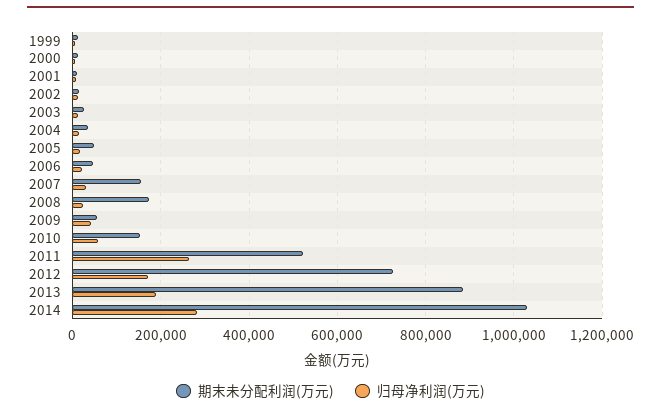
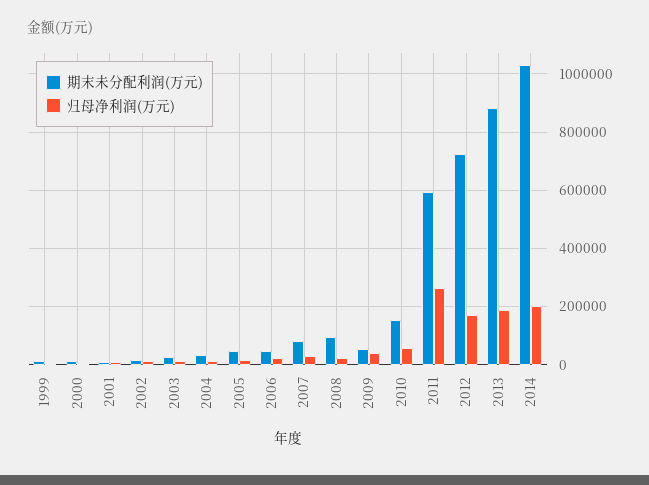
  {
    "期末未分配利润(万元)": {
      "1999": 20000,
      "2000": 20000,
      "2001": 20000,
      "2002": 20000,
      "2003": 20000,
      "2004": 40000,
      "2005": 40000,
      "2006": 40000,
-     "2007": 160000,
+     "2007": 75000,
-     "2008": 180000,
+     "2008": 100000,
      "2009": 60000,
      "2010": 160000,
-     "2011": 520000,
+     "2011": 600000,
      "2012": 720000,
      "2013": 880000,
      "2014": 1020000
    },
    "归母净利润(万元)": {
      "1999": 0,
      "2000": 0,
      "2001": 0,
      "2002": 20000,
      "2003": 20000,
      "2004": 20000,
      "2005": 20000,
      "2006": 20000,
      "2007": 40000,
      "2008": 20000,
      "2009": 40000,
      "2010": 60000,
      "2011": 260000,
      "2012": 180000,
      "2013": 180000,
-     "2014": 280000
+     "2014": 200000
    }
  }

